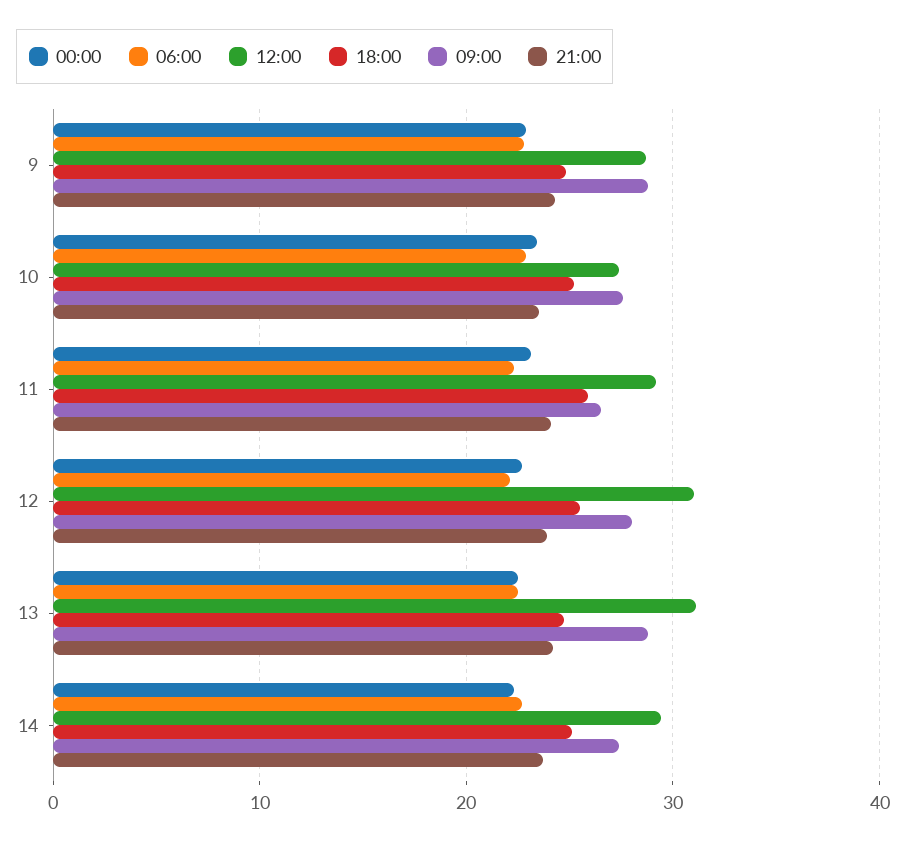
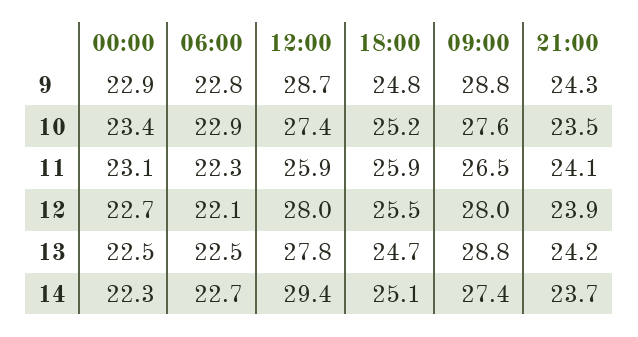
  {
    "00:00": {
      "9": 22.9,
      "10": 23.4,
      "11": 23.1,
      "12": 22.7,
      "13": 22.5,
      "14": 22.3
    },
    "06:00": {
      "9": 22.8,
      "10": 22.9,
      "11": 22.3,
      "12": 22.1,
      "13": 22.5,
      "14": 22.7
    },
    "12:00": {
      "9": 28.7,
      "10": 27.4,
-     "11": 29,
+     "11": 25.9,
-     "12": 31,
+     "12": 28,
-     "13": 31,
+     "13": 27.8,
      "14": 29.4
    },
    "18:00": {
      "9": 24.8,
      "10": 25.2,
      "11": 25.9,
      "12": 25.5,
      "13": 24.7,
      "14": 25.1
    },
    "09:00": {
      "9": 28.8,
      "10": 27.6,
      "11": 26.5,
      "12": 28,
      "13": 28.8,
      "14": 27.4
    },
    "21:00": {
      "9": 24.3,
      "10": 23.5,
      "11": 24.1,
      "12": 23.9,
      "13": 24.2,
      "14": 23.7
    }
  }

